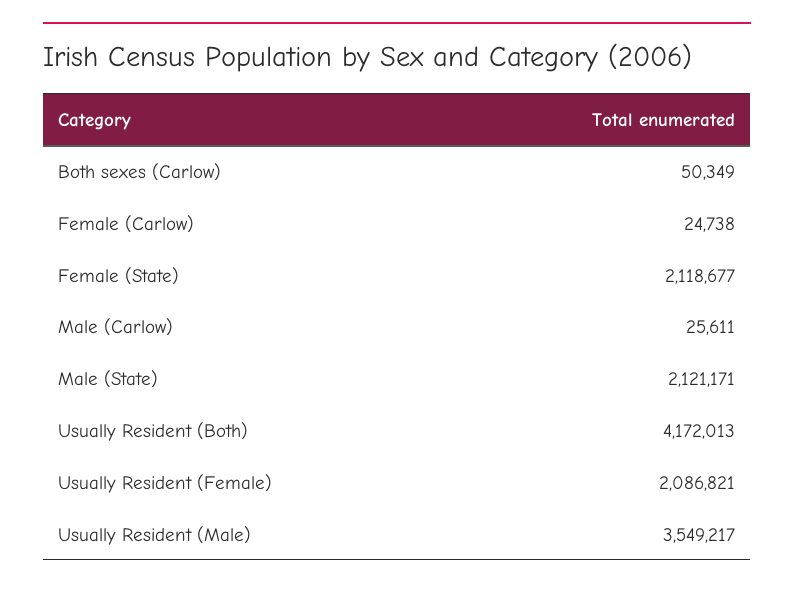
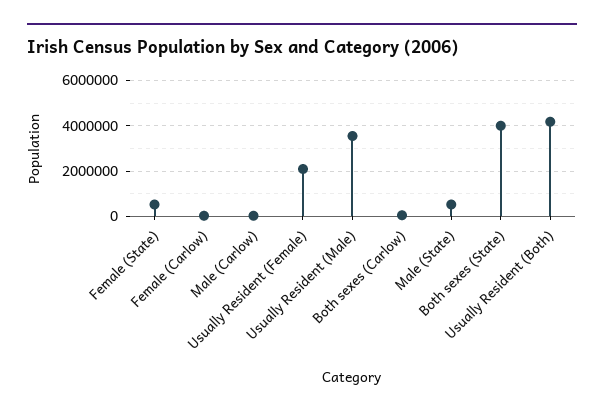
  {
    "Both sexes (Carlow)": 50349,
    "Female (Carlow)": 24738,
-   "Female (State)": 2118677,
+   "Female (State)": 500000,
    "Male (Carlow)": 25611,
-   "Male (State)": 2121171,
+   "Male (State)": 500000,
    "Usually Resident (Both)": 4172013,
    "Usually Resident (Female)": 2086821,
-   "Usually Resident (Male)": 3549217
+   "Usually Resident (Male)": 3549217,
+   "Both sexes (State)": 4000000
  }

